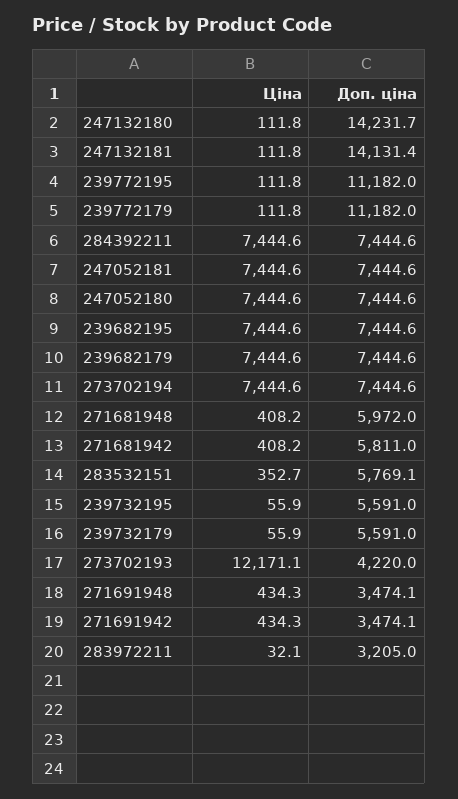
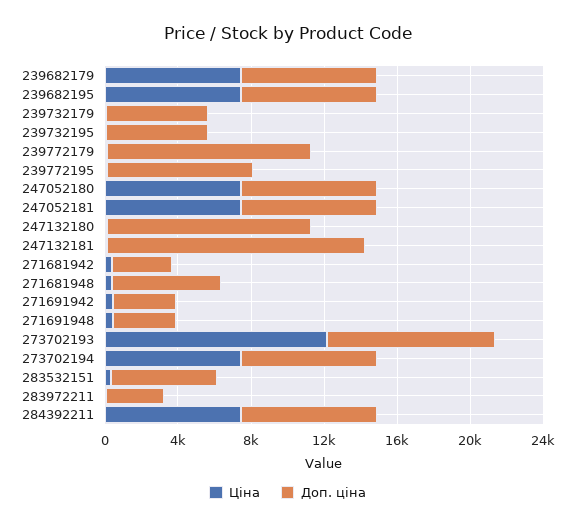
  {
    "Ціна": {
      "247132180": 111.8,
      "247132181": 111.8,
      "239772195": 111.8,
      "239772179": 111.8,
      "284392211": 7444.6,
      "247052181": 7444.6,
      "247052180": 7444.6,
      "239682195": 7444.6,
      "239682179": 7444.6,
      "273702194": 7444.6,
      "271681948": 408.2,
      "271681942": 408.2,
      "283532151": 352.7,
      "239732195": 55.9,
      "239732179": 55.9,
      "273702193": 12171.1,
      "271691948": 434.3,
      "271691942": 434.3,
      "283972211": 32.1
    },
    "Доп. ціна": {
-     "247132180": 14231.7,
+     "247132180": 11000,
      "247132181": 14131.4,
-     "239772195": 11182,
+     "239772195": 8000,
      "239772179": 11182,
      "284392211": 7444.6,
      "247052181": 7444.6,
      "247052180": 7444.6,
      "239682195": 7444.6,
      "239682179": 7444.6,
      "273702194": 7444.6,
      "271681948": 5972,
-     "271681942": 5811,
+     "271681942": 3000,
      "283532151": 5769.1,
      "239732195": 5591,
      "239732179": 5591,
-     "273702193": 4220,
+     "273702193": 9000,
      "271691948": 3474.1,
      "271691942": 3474.1,
      "283972211": 3205
    }
  }

